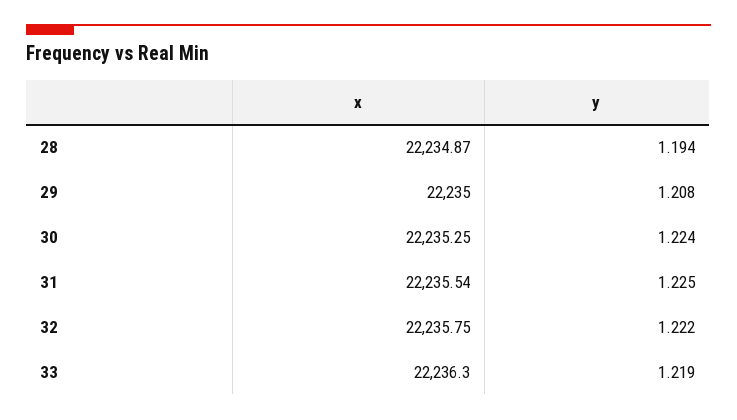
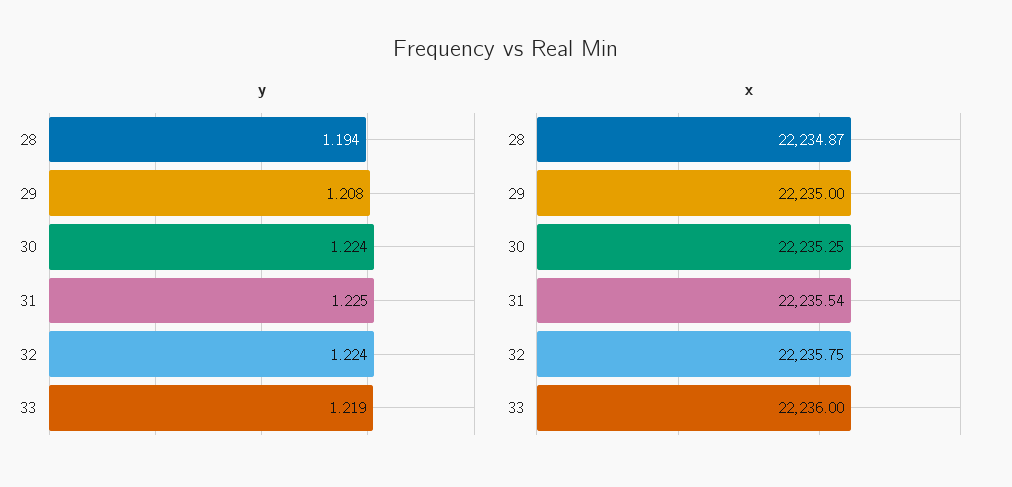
  {
    "x": {
      "28": 22234.87,
      "29": 22235,
      "30": 22235.25,
      "31": 22235.54,
      "32": 22235.75,
-     "33": 22236.3
+     "33": 22236
    },
    "y": {
      "28": 1.194,
      "29": 1.208,
      "30": 1.224,
      "31": 1.225,
-     "32": 1.222,
+     "32": 1.224,
      "33": 1.219
    }
  }

